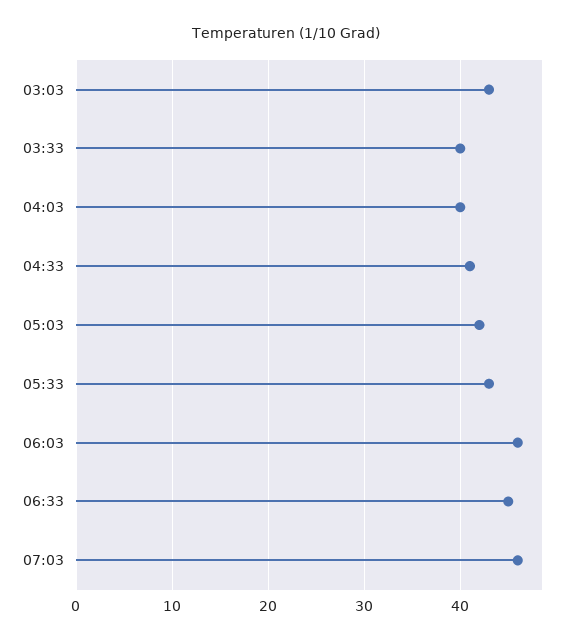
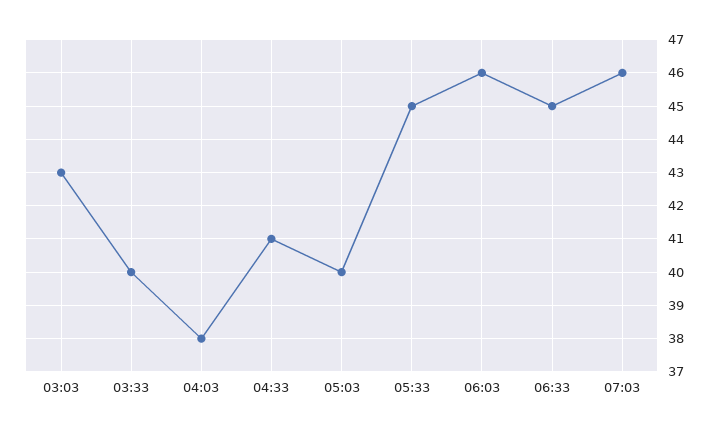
  {
    "03:03": 43,
    "03:33": 40,
-   "04:03": 40,
+   "04:03": 38,
    "04:33": 41,
-   "05:03": 42,
+   "05:03": 40,
-   "05:33": 43,
+   "05:33": 45,
    "06:03": 46,
    "06:33": 45,
    "07:03": 46
  }

